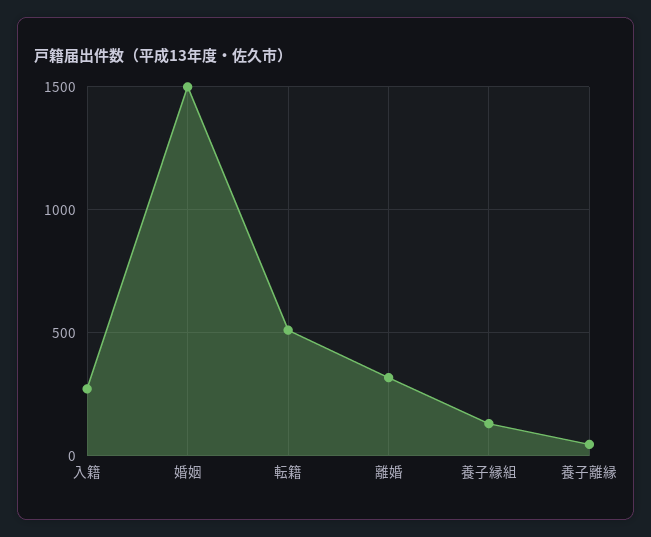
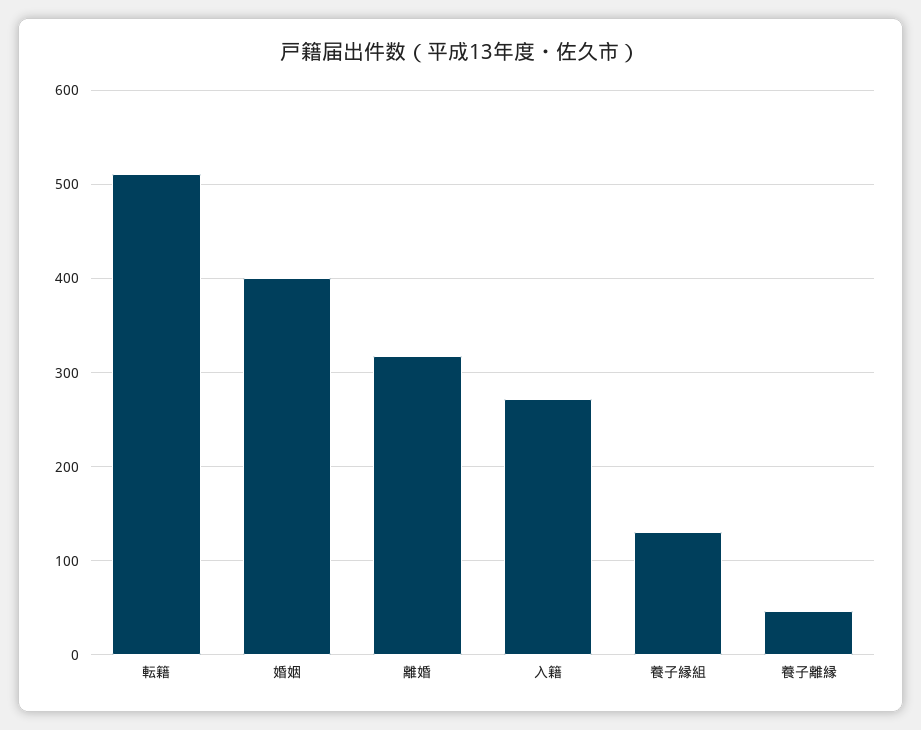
  {
    "入籍": 270,
-   "婚姻": 1500,
+   "婚姻": 400,
    "転籍": 510,
    "離婚": 320,
    "養子縁組": 130,
    "養子離縁": 50
  }

